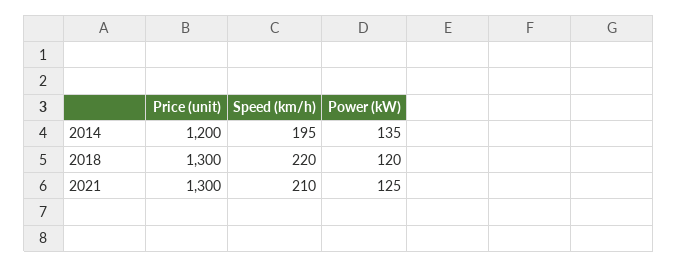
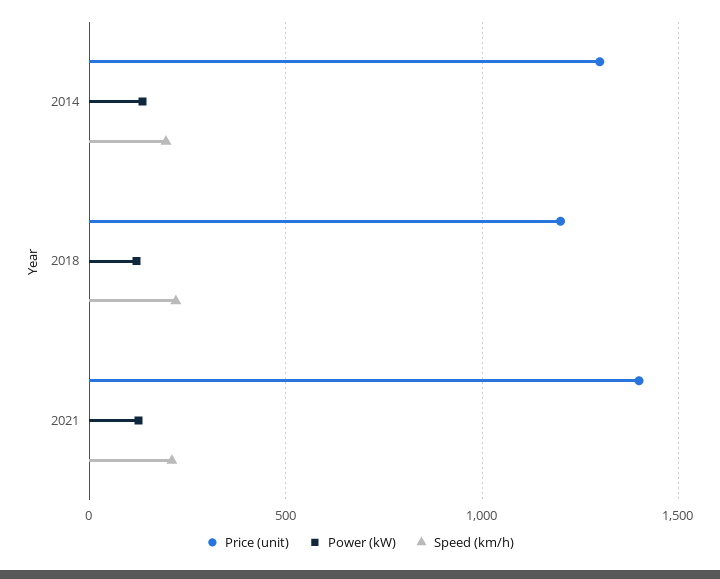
  {
    "Price (unit)": {
-     "2014": 1200,
+     "2014": 1300,
-     "2018": 1300,
+     "2018": 1200,
-     "2021": 1300
+     "2021": 1400
    },
    "Speed (km/h)": {
      "2014": 195,
      "2018": 220,
      "2021": 210
    },
    "Power (kW)": {
      "2014": 135,
      "2018": 120,
      "2021": 125
    }
  }

